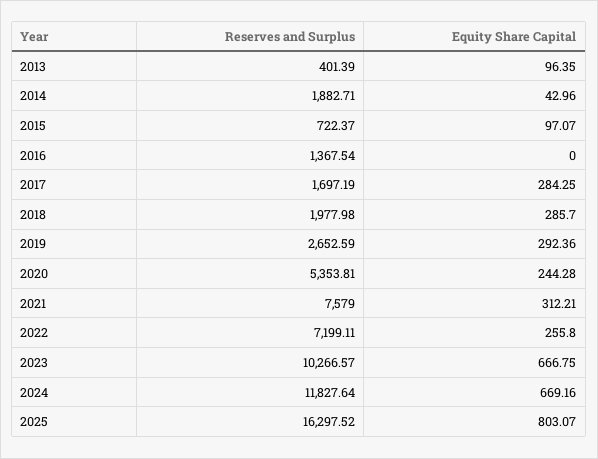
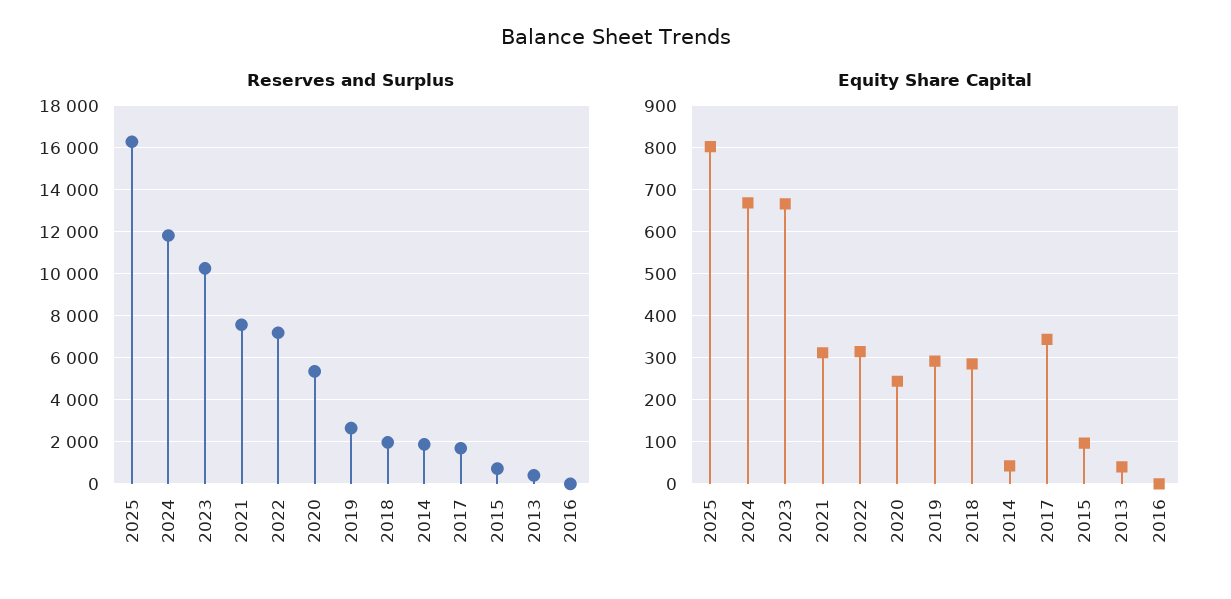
  {
    "Reserves and Surplus": {
      "2013": 401.39,
      "2014": 1882.71,
      "2015": 722.37,
-     "2016": 1367.54,
+     "2016": 0,
      "2017": 1697.19,
      "2018": 1977.98,
      "2019": 2652.59,
      "2020": 5353.81,
      "2021": 7579,
      "2022": 7199.11,
      "2023": 10266.57,
      "2024": 11827.64,
      "2025": 16297.52
    },
    "Equity Share Capital": {
-     "2013": 96.35,
+     "2013": 40,
      "2014": 42.96,
      "2015": 97.07,
      "2016": 0,
-     "2017": 284.25,
+     "2017": 340,
      "2018": 285.7,
      "2019": 292.36,
      "2020": 244.28,
      "2021": 312.21,
-     "2022": 255.8,
+     "2022": 320,
      "2023": 666.75,
      "2024": 669.16,
      "2025": 803.07
    }
  }

